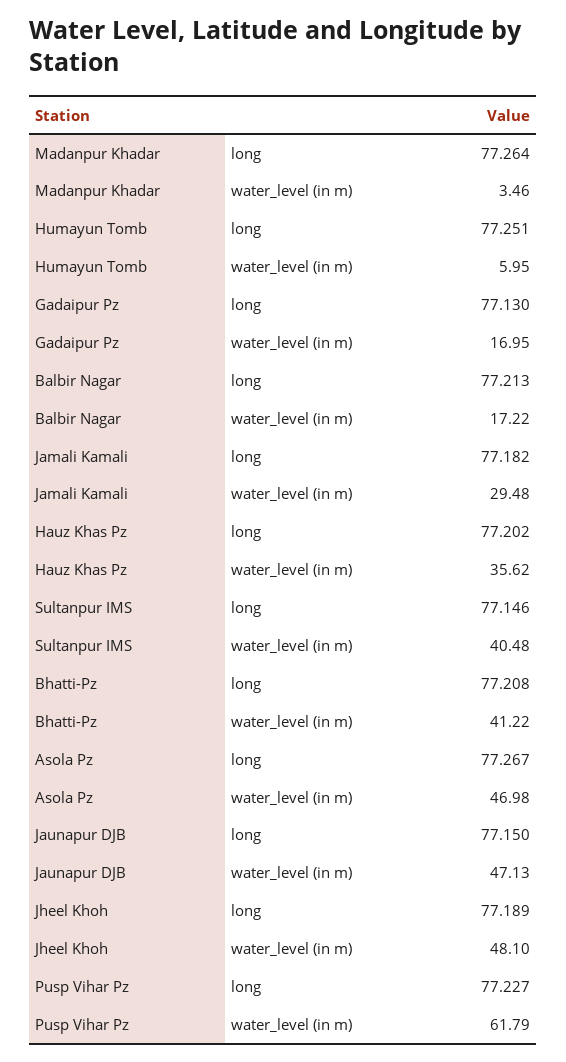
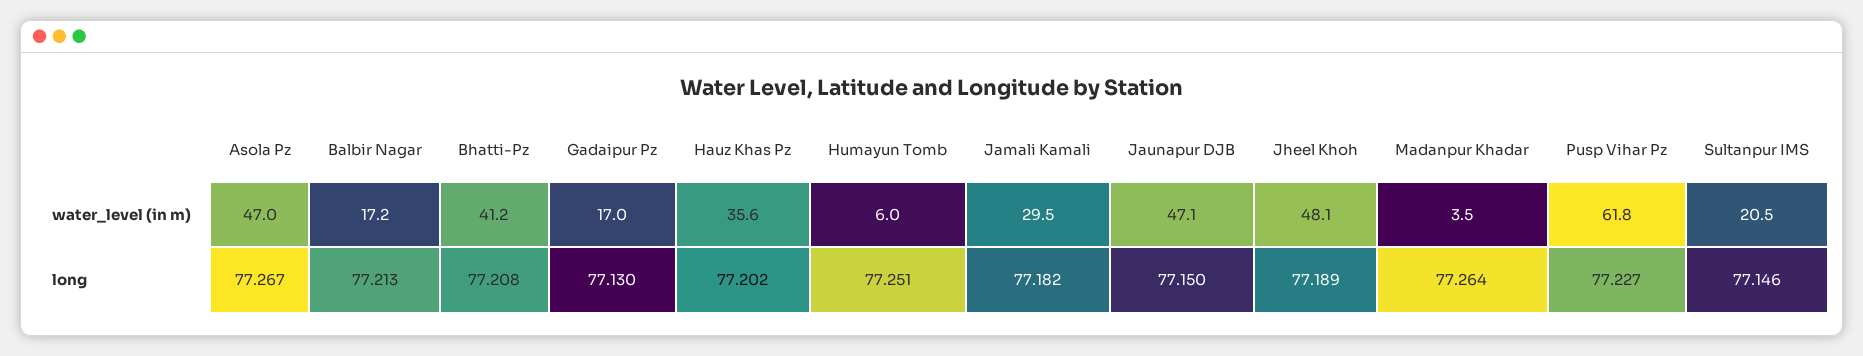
  {
    "Madanpur Khadar": {
      "long": 77.264,
      "water_level (in m)": 3.46
    },
    "Humayun Tomb": {
      "long": 77.251,
      "water_level (in m)": 5.95
    },
    "Gadaipur Pz": {
      "long": 77.13,
      "water_level (in m)": 16.95
    },
    "Balbir Nagar": {
      "long": 77.213,
      "water_level (in m)": 17.22
    },
    "Jamali Kamali": {
      "long": 77.182,
      "water_level (in m)": 29.48
    },
    "Hauz Khas Pz": {
      "long": 77.202,
      "water_level (in m)": 35.62
    },
    "Sultanpur IMS": {
      "long": 77.146,
-     "water_level (in m)": 40.48
+     "water_level (in m)": 20.5
    },
    "Bhatti-Pz": {
      "long": 77.208,
      "water_level (in m)": 41.22
    },
    "Asola Pz": {
      "long": 77.267,
      "water_level (in m)": 46.98
    },
    "Jaunapur DJB": {
      "long": 77.15,
      "water_level (in m)": 47.13
    },
    "Jheel Khoh": {
      "long": 77.189,
      "water_level (in m)": 48.1
    },
    "Pusp Vihar Pz": {
      "long": 77.227,
      "water_level (in m)": 61.79
    }
  }

